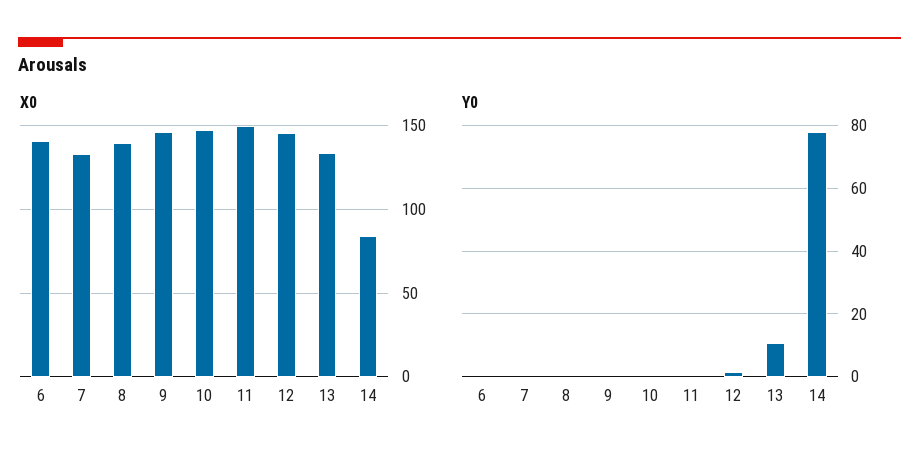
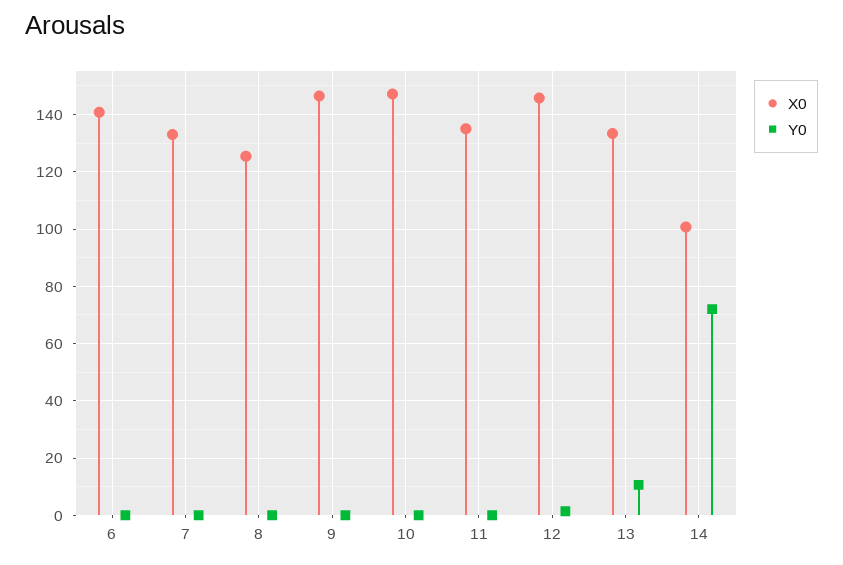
  {
    "X0": {
      "6": 140,
      "7": 132.5,
-     "8": 140,
+     "8": 125,
      "9": 147.5,
      "10": 147.5,
-     "11": 150,
+     "11": 135,
      "12": 145,
      "13": 132.5,
-     "14": 85
+     "14": 100
    },
    "Y0": {
      "6": 0,
      "7": 0,
      "8": 0,
      "9": 0,
      "10": 0,
      "11": 0,
      "12": 2,
      "13": 10,
-     "14": 78
+     "14": 72.5
    }
  }

